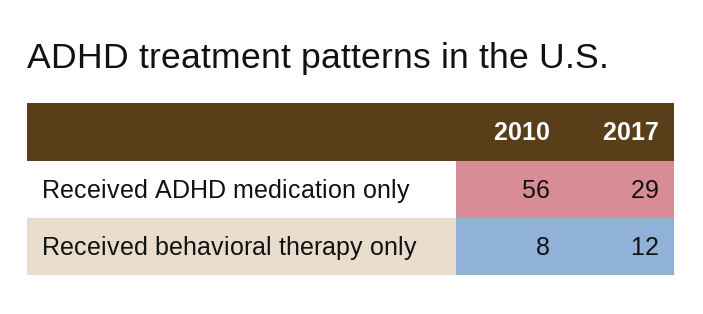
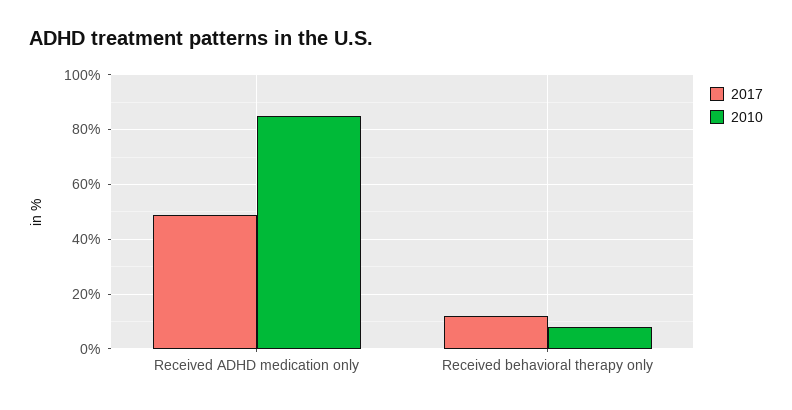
  {
    "2010": {
-     "Received ADHD medication only": 56,
+     "Received ADHD medication only": 85,
      "Received behavioral therapy only": 8
    },
    "2017": {
-     "Received ADHD medication only": 29,
+     "Received ADHD medication only": 50,
      "Received behavioral therapy only": 12
    }
  }

